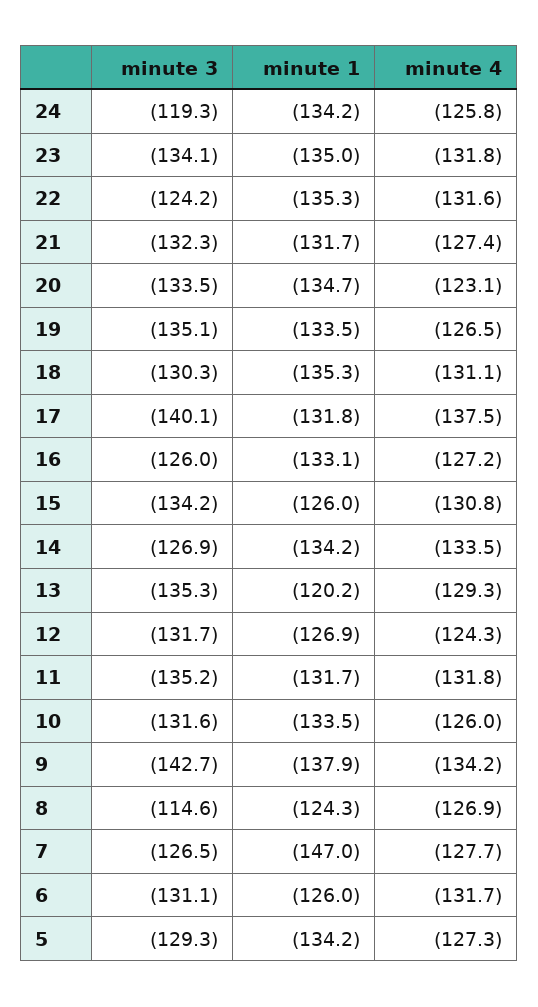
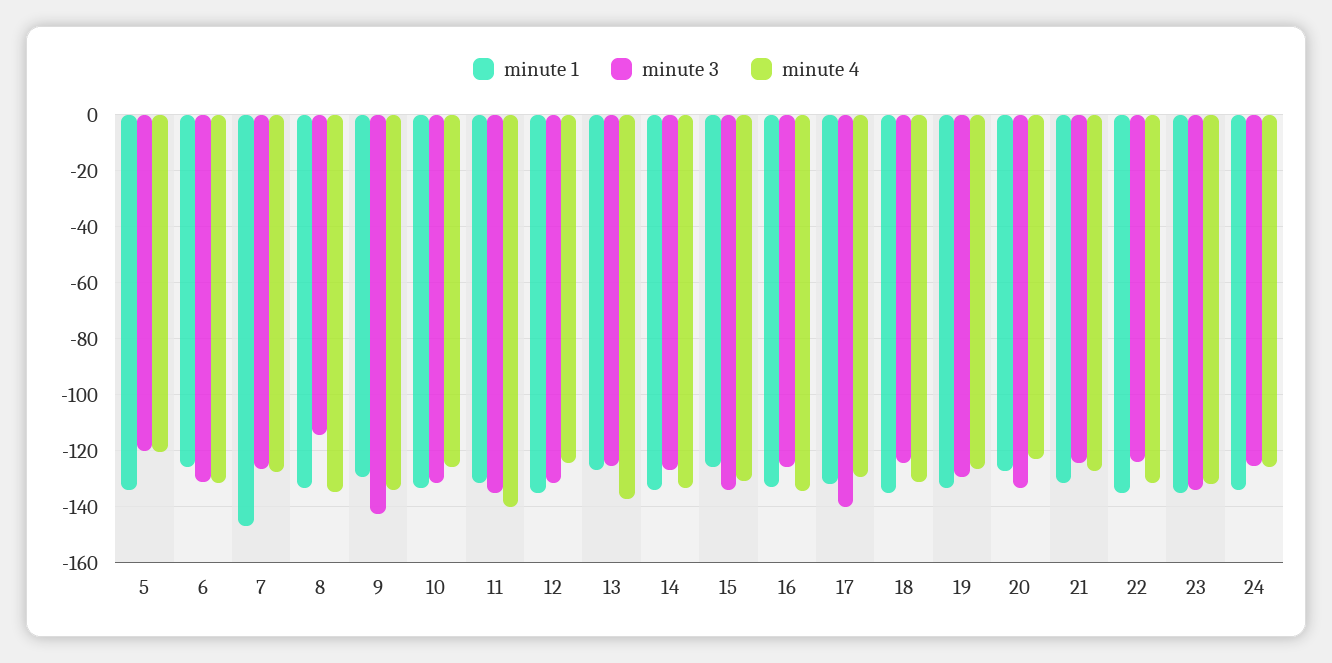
  {
    "minute 3": {
-     "24": -119.3,
+     "24": -125,
      "23": -134.1,
      "22": -124.2,
-     "21": -132.3,
+     "21": -125,
      "20": -133.5,
-     "19": -135.1,
+     "19": -130,
-     "18": -130.3,
+     "18": -125,
      "17": -140.1,
      "16": -126,
      "15": -134.2,
      "14": -126.9,
-     "13": -135.3,
+     "13": -125,
      "12": -131.7,
      "11": -135.2,
      "10": -131.6,
      "9": -142.7,
      "8": -114.6,
      "7": -126.5,
      "6": -131.1,
-     "5": -129.3
+     "5": -120
    },
    "minute 1": {
      "24": -134.2,
      "23": -135,
      "22": -135.3,
      "21": -131.7,
-     "20": -134.7,
+     "20": -127.5,
      "19": -133.5,
      "18": -135.3,
      "17": -131.8,
      "16": -133.1,
      "15": -126,
      "14": -134.2,
-     "13": -120.2,
+     "13": -127.5,
-     "12": -126.9,
+     "12": -135,
      "11": -131.7,
      "10": -133.5,
-     "9": -137.9,
+     "9": -130,
-     "8": -124.3,
+     "8": -132.5,
      "7": -147,
      "6": -126,
      "5": -134.2
    },
    "minute 4": {
      "24": -125.8,
      "23": -131.8,
      "22": -131.6,
      "21": -127.4,
      "20": -123.1,
      "19": -126.5,
      "18": -131.1,
-     "17": -137.5,
+     "17": -130,
-     "16": -127.2,
+     "16": -135,
      "15": -130.8,
      "14": -133.5,
-     "13": -129.3,
+     "13": -137.5,
      "12": -124.3,
-     "11": -131.8,
+     "11": -140,
      "10": -126,
      "9": -134.2,
-     "8": -126.9,
+     "8": -135,
      "7": -127.7,
      "6": -131.7,
-     "5": -127.3
+     "5": -120
    }
  }

